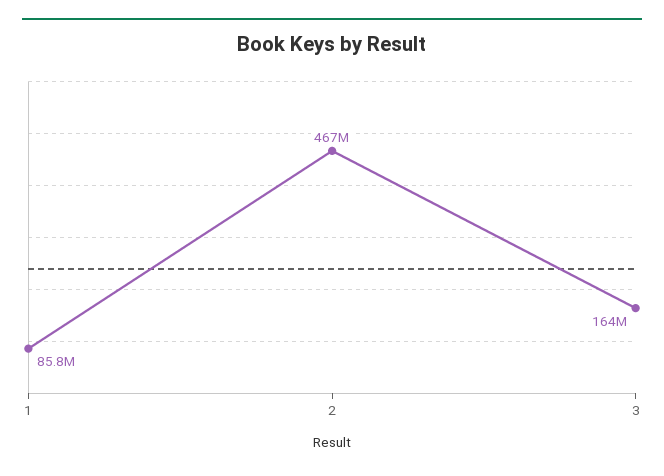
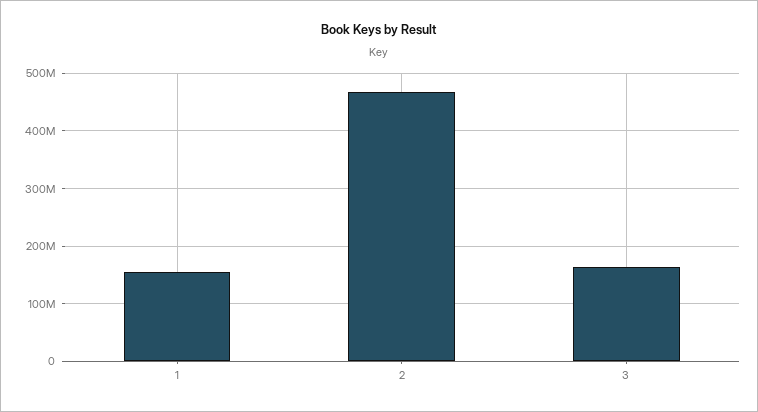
  {
-   "1": 85800000,
+   "1": 160000000,
    "2": 467000000,
    "3": 164000000
  }

